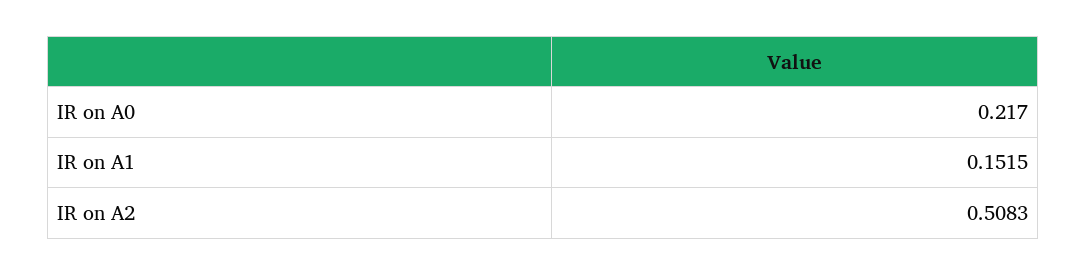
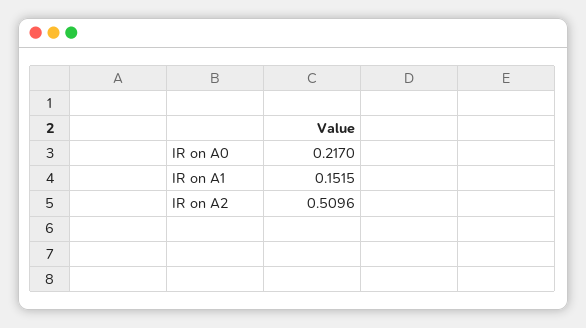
  {
    "IR on A0": 0.217,
    "IR on A1": 0.1515,
-   "IR on A2": 0.5083
+   "IR on A2": 0.5096
  }

